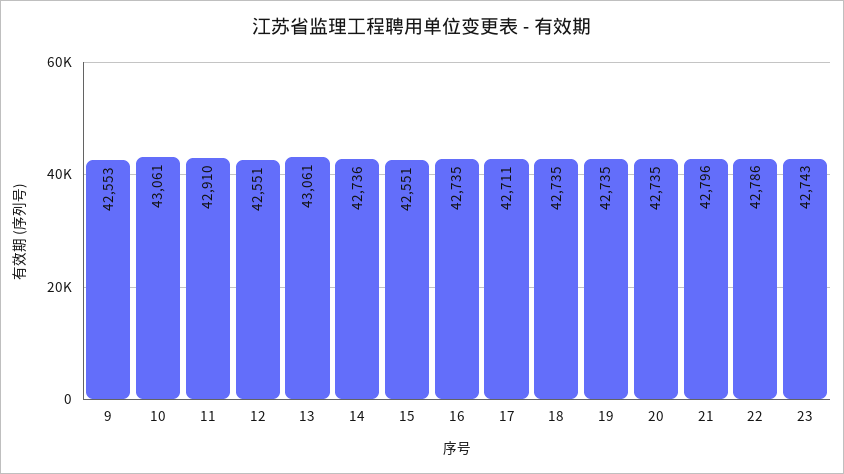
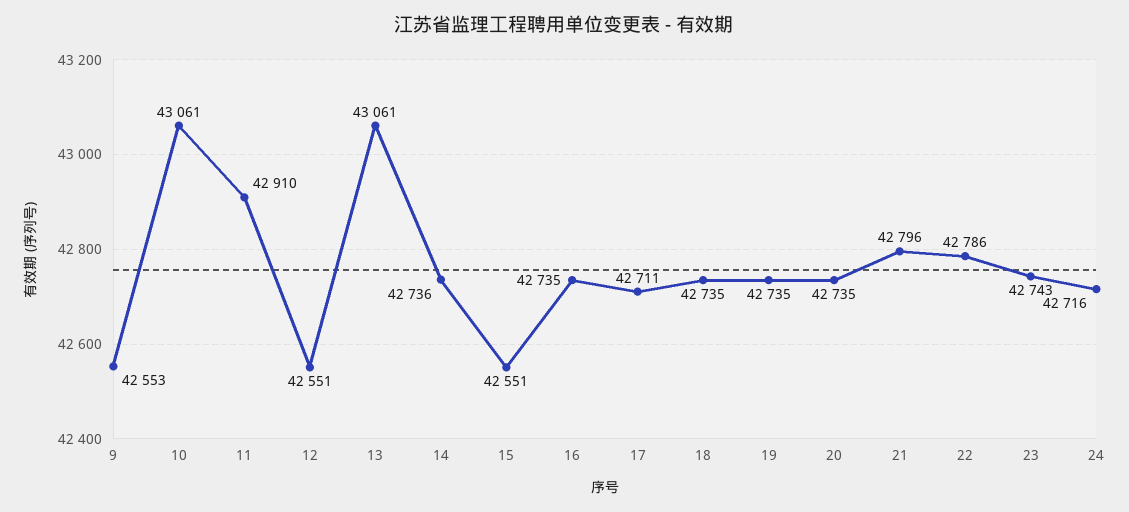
  {
    "9": 42553,
    "10": 43061,
    "11": 42910,
    "12": 42551,
    "13": 43061,
    "14": 42736,
    "15": 42551,
    "16": 42735,
    "17": 42711,
    "18": 42735,
    "19": 42735,
    "20": 42735,
    "21": 42796,
    "22": 42786,
-   "23": 42743
+   "23": 42743,
+   "24": 42716
  }

